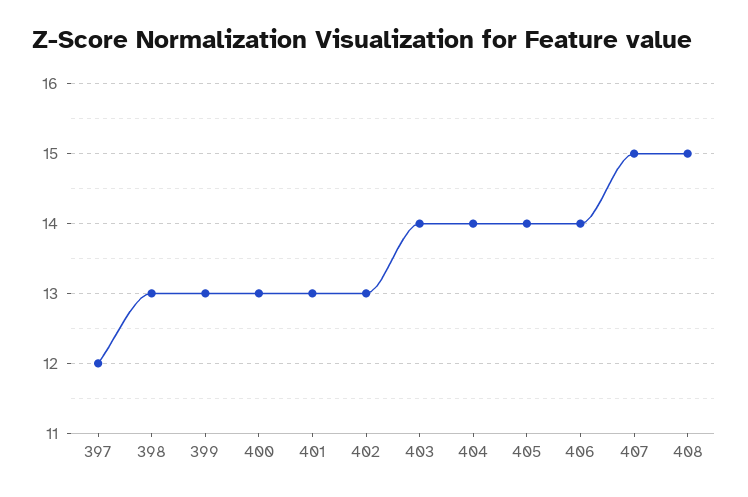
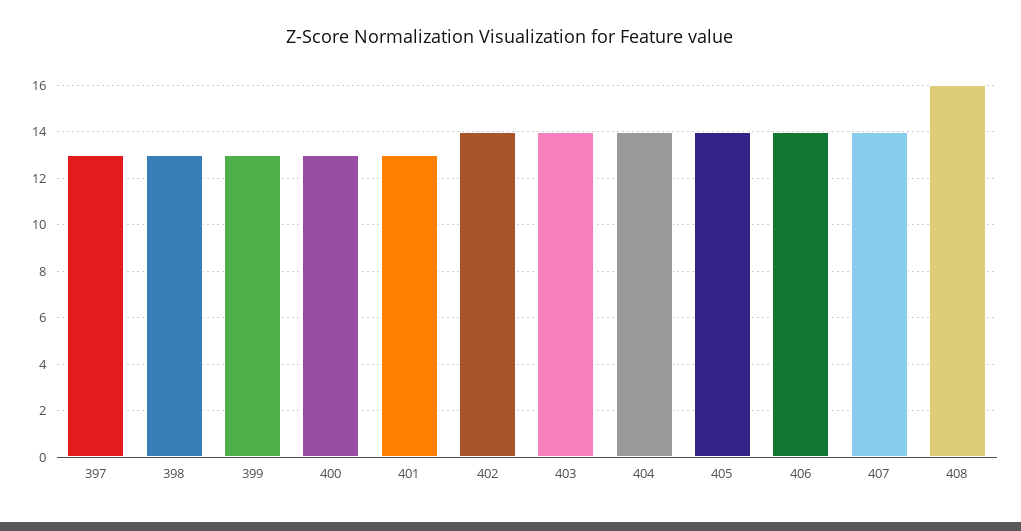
  {
-   "397": 12,
+   "397": 13,
    "398": 13,
    "399": 13,
    "400": 13,
    "401": 13,
-   "402": 13,
+   "402": 14,
    "403": 14,
    "404": 14,
    "405": 14,
    "406": 14,
-   "407": 15,
+   "407": 14,
-   "408": 15
+   "408": 16
  }

